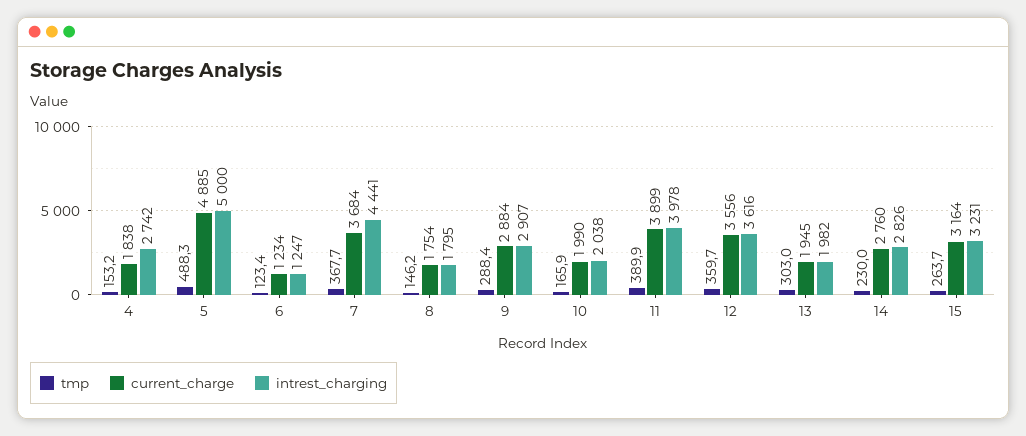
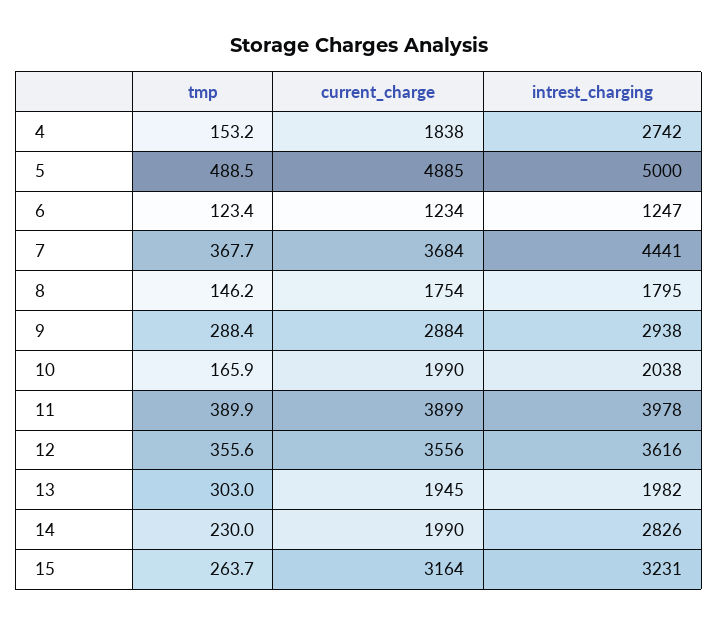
  {
    "tmp": {
      "4": 153.2,
-     "5": 488.3,
+     "5": 488.5,
      "6": 123.4,
      "7": 367.7,
      "8": 146.2,
      "9": 288.4,
      "10": 165.9,
      "11": 389.9,
-     "12": 359.7,
+     "12": 355.6,
      "13": 303,
      "14": 230,
      "15": 263.7
    },
    "current_charge": {
      "4": 1838,
      "5": 4885,
      "6": 1234,
      "7": 3684,
      "8": 1754,
      "9": 2884,
      "10": 1990,
      "11": 3899,
      "12": 3556,
      "13": 1945,
-     "14": 2760,
+     "14": 1990,
      "15": 3164
    },
    "intrest_charging": {
      "4": 2742,
      "5": 5000,
      "6": 1247,
      "7": 4441,
      "8": 1795,
-     "9": 2907,
+     "9": 2938,
      "10": 2038,
      "11": 3978,
      "12": 3616,
      "13": 1982,
      "14": 2826,
      "15": 3231
    }
  }

